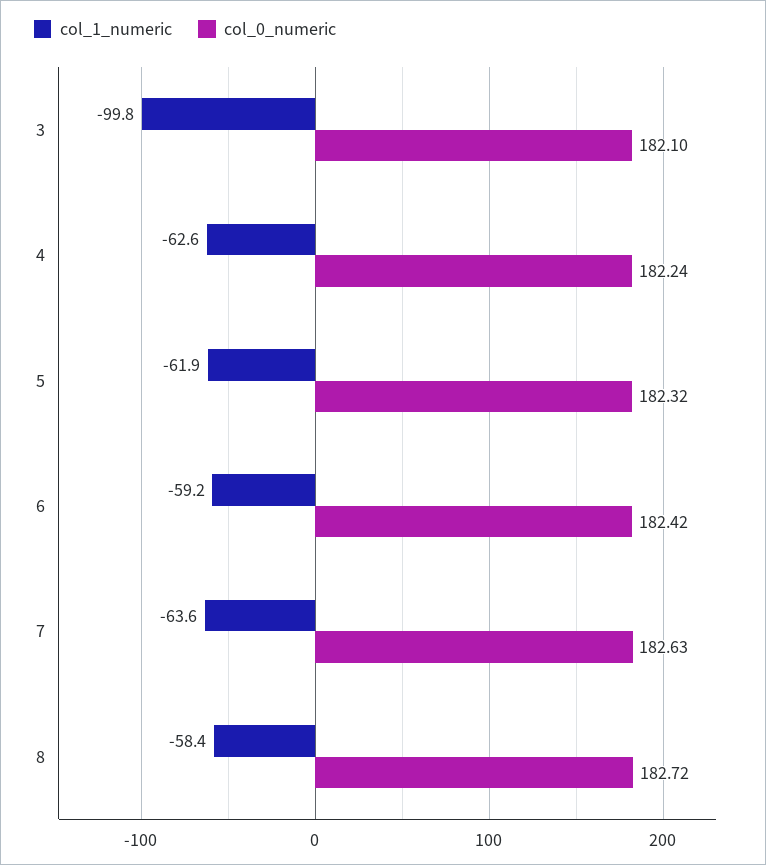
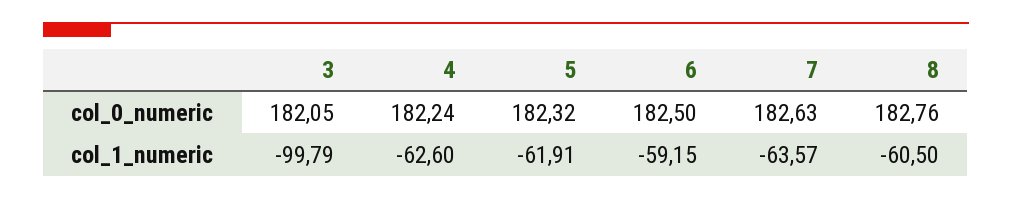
  {
    "col_1_numeric": {
      "3": -99.79,
      "4": -62.6,
      "5": -61.91,
      "6": -59.15,
      "7": -63.57,
-     "8": -58.4
+     "8": -60.5
    },
    "col_0_numeric": {
-     "3": 182.1,
+     "3": 182.05,
      "4": 182.24,
      "5": 182.32,
-     "6": 182.42,
+     "6": 182.5,
      "7": 182.63,
-     "8": 182.72
+     "8": 182.76
    }
  }

